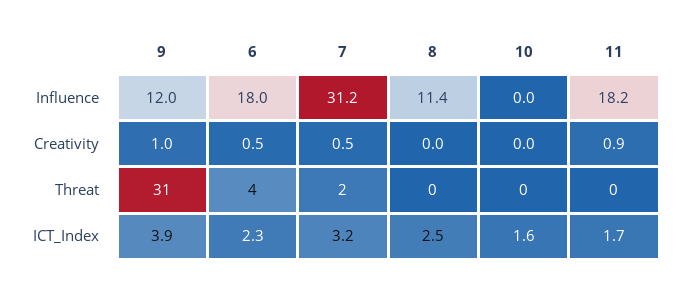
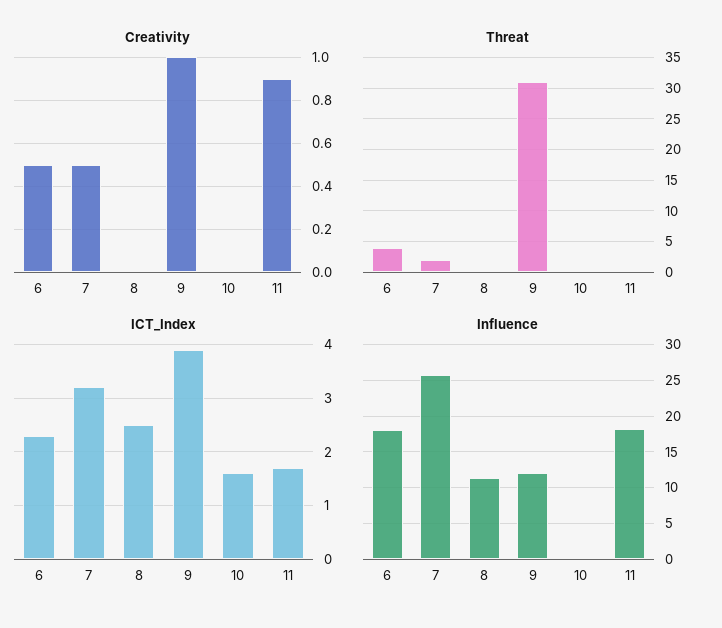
  {
    "Influence": {
      "9": 12,
      "6": 18,
-     "7": 31.2,
+     "7": 26,
      "8": 11.4,
      "10": 0,
      "11": 18.2
    },
    "Creativity": {
      "9": 1,
      "6": 0.5,
      "7": 0.5,
      "8": 0,
      "10": 0,
      "11": 0.9
    },
    "Threat": {
      "9": 31,
      "6": 4,
      "7": 2,
      "8": 0,
      "10": 0,
      "11": 0
    },
    "ICT_Index": {
      "9": 3.9,
      "6": 2.3,
      "7": 3.2,
      "8": 2.5,
      "10": 1.6,
      "11": 1.7
    }
  }

